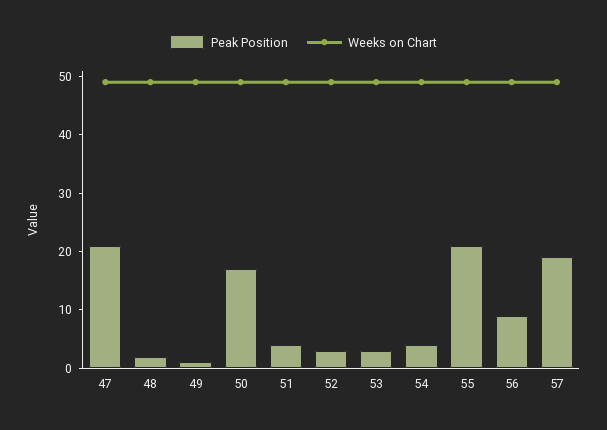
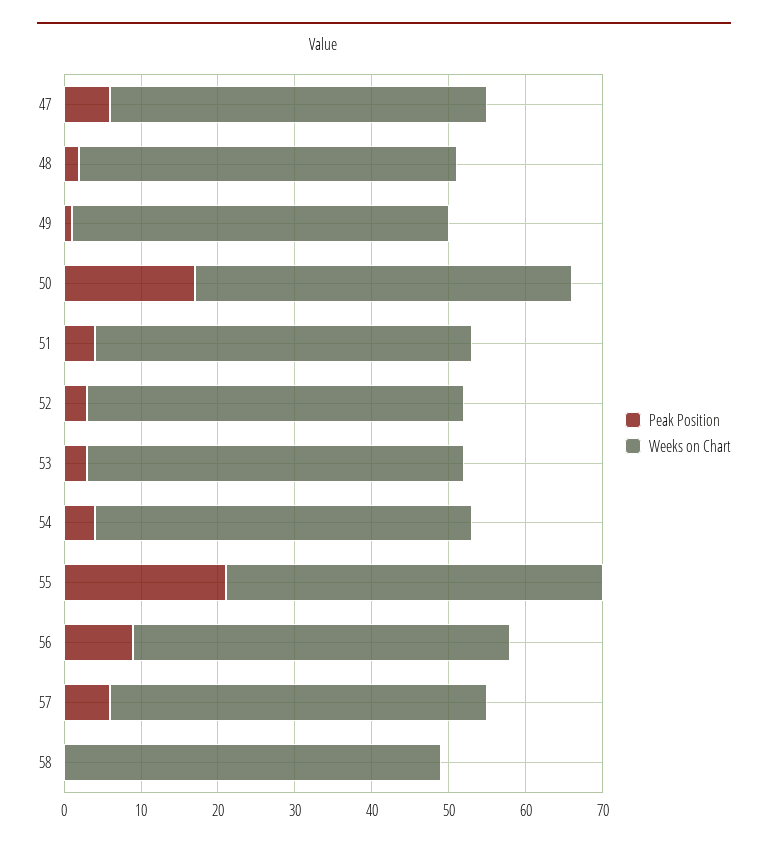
  {
    "Peak Position": {
-     "47": 20,
+     "47": 5,
      "48": 0,
      "49": 0,
      "50": 15,
      "51": 5,
      "52": 5,
      "53": 5,
      "54": 5,
      "55": 20,
      "56": 10,
-     "57": 20
+     "57": 5,
+     "58": 0
    },
    "Weeks on Chart": {
      "47": 50,
      "48": 50,
      "49": 50,
      "50": 50,
      "51": 50,
      "52": 50,
      "53": 50,
      "54": 50,
      "55": 50,
      "56": 50,
-     "57": 50
+     "57": 50,
+     "58": 50
    }
  }

